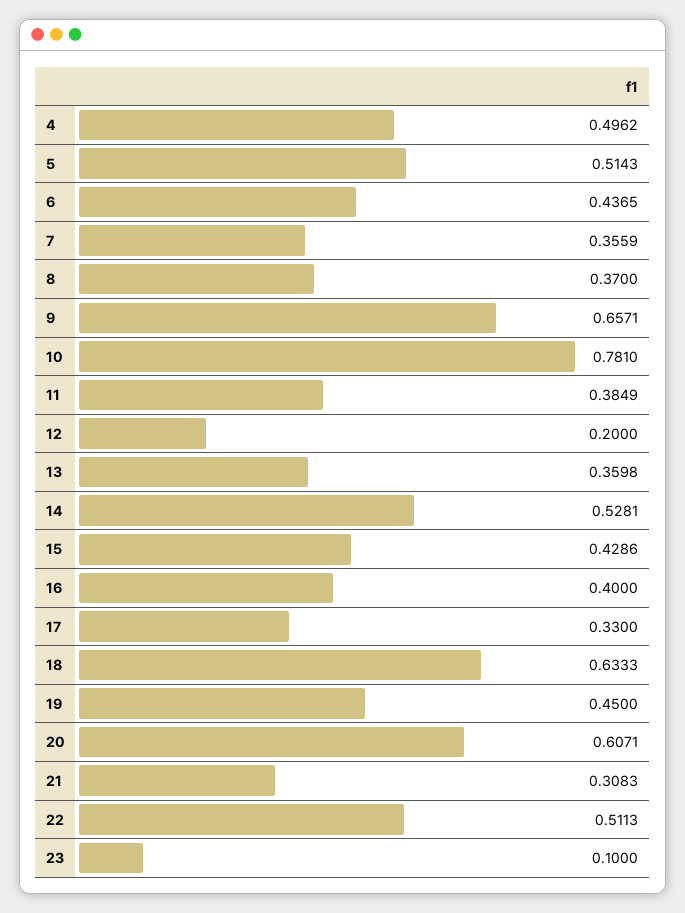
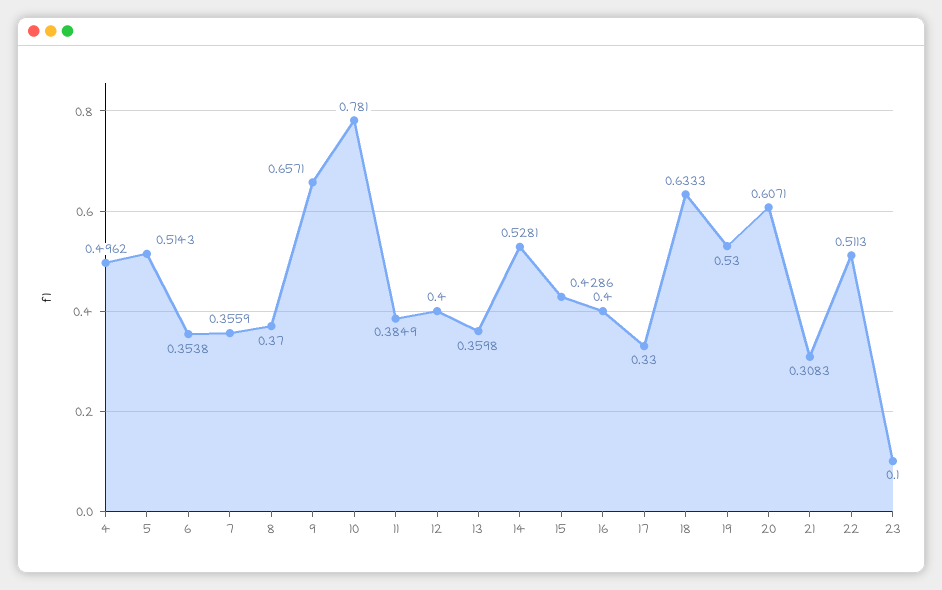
  {
    "4": 0.4962,
    "5": 0.5143,
-   "6": 0.4365,
+   "6": 0.3538,
    "7": 0.3559,
    "8": 0.37,
    "9": 0.6571,
    "10": 0.781,
    "11": 0.3849,
-   "12": 0.2,
+   "12": 0.4,
    "13": 0.3598,
    "14": 0.5281,
    "15": 0.4286,
    "16": 0.4,
    "17": 0.33,
    "18": 0.6333,
-   "19": 0.45,
+   "19": 0.53,
    "20": 0.6071,
    "21": 0.3083,
    "22": 0.5113,
    "23": 0.1
  }

